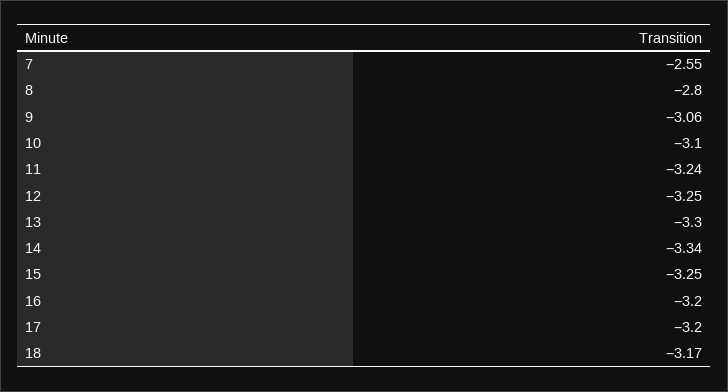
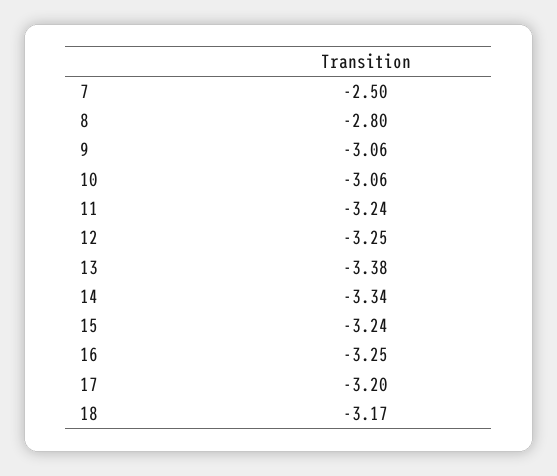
  {
-   "7": -2.55,
+   "7": -2.5,
    "8": -2.8,
    "9": -3.06,
-   "10": -3.1,
+   "10": -3.06,
    "11": -3.24,
    "12": -3.25,
-   "13": -3.3,
+   "13": -3.38,
    "14": -3.34,
-   "15": -3.25,
+   "15": -3.24,
-   "16": -3.2,
+   "16": -3.25,
    "17": -3.2,
    "18": -3.17
  }

